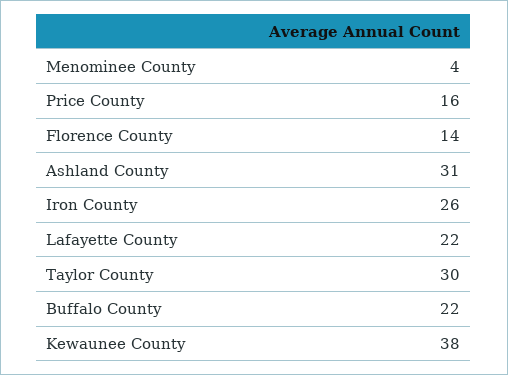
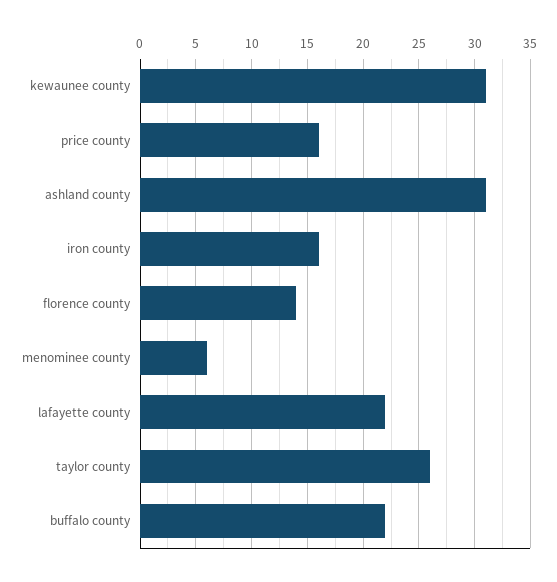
  {
-   "Menominee County": 4,
+   "Menominee County": 6,
    "Price County": 16,
    "Florence County": 14,
    "Ashland County": 31,
-   "Iron County": 26,
+   "Iron County": 16,
    "Lafayette County": 22,
-   "Taylor County": 30,
+   "Taylor County": 26,
    "Buffalo County": 22,
-   "Kewaunee County": 38
+   "Kewaunee County": 31
  }

